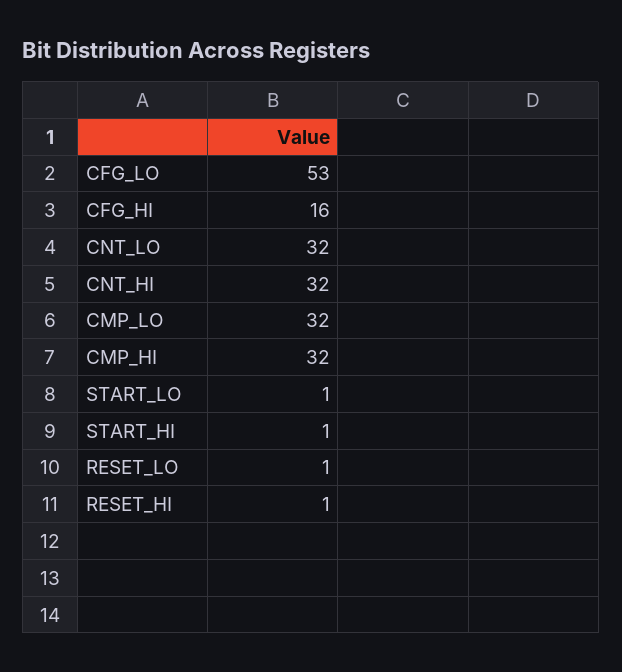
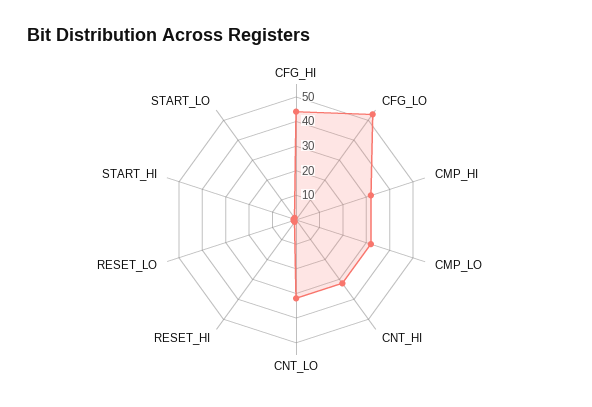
  {
    "CFG_LO": 53,
-   "CFG_HI": 16,
+   "CFG_HI": 45,
    "CNT_LO": 32,
    "CNT_HI": 32,
    "CMP_LO": 32,
    "CMP_HI": 32,
    "START_LO": 1,
    "START_HI": 1,
    "RESET_LO": 1,
    "RESET_HI": 1
  }

